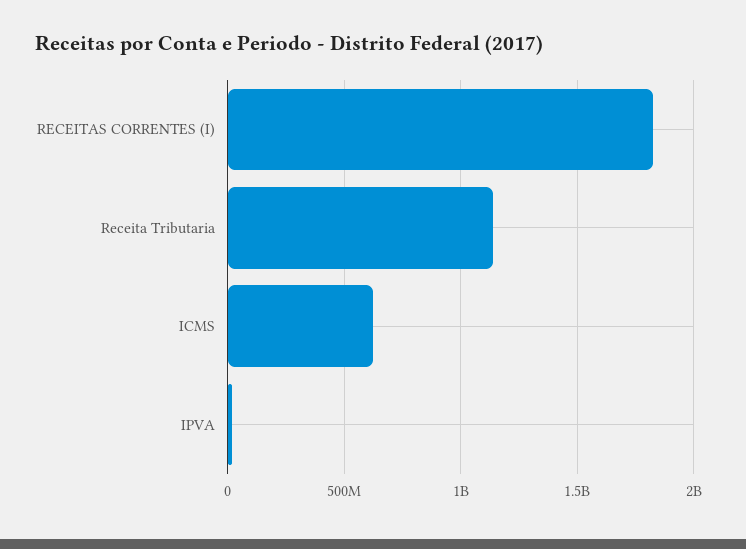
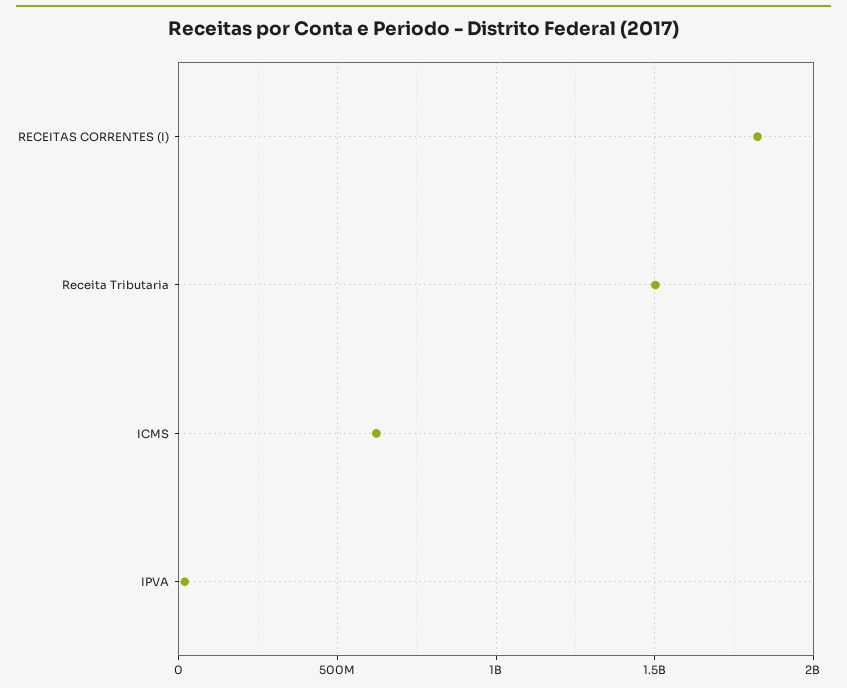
  {
    "RECEITAS CORRENTES (I)": 1800000000,
-   "Receita Tributaria": 1150000000,
+   "Receita Tributaria": 1500000000,
    "ICMS": 600000000,
    "IPVA": 0
  }

